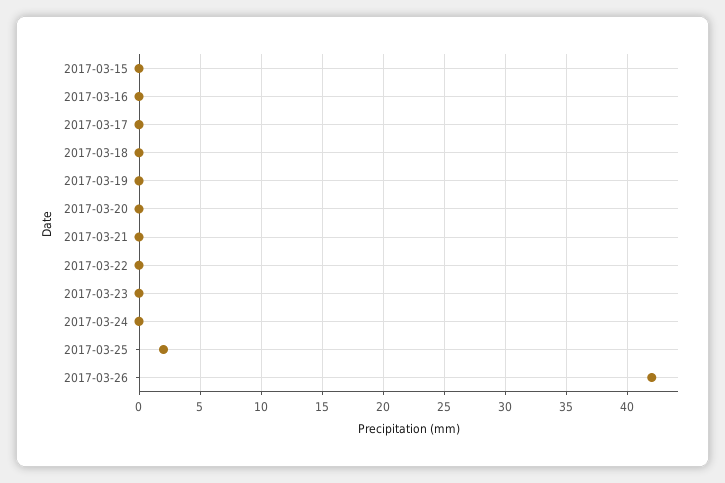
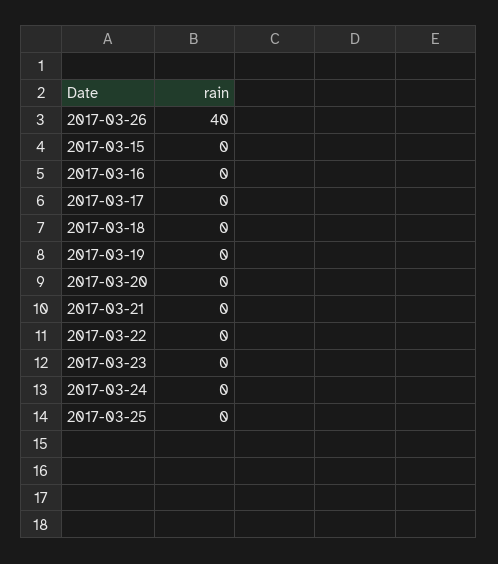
  {
    "2017-03-15": 0,
    "2017-03-16": 0,
    "2017-03-17": 0,
    "2017-03-18": 0,
    "2017-03-19": 0,
    "2017-03-20": 0,
    "2017-03-21": 0,
    "2017-03-22": 0,
    "2017-03-23": 0,
    "2017-03-24": 0,
-   "2017-03-25": 2,
+   "2017-03-25": 0,
-   "2017-03-26": 42
+   "2017-03-26": 40
  }

